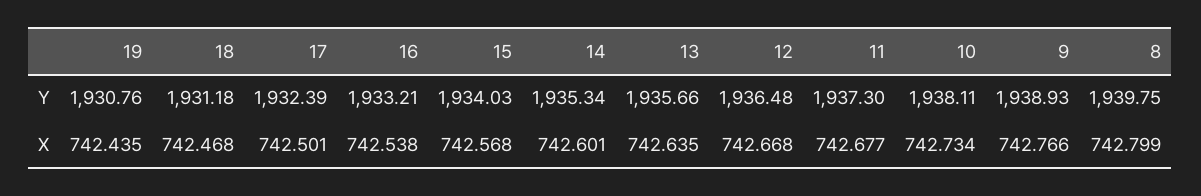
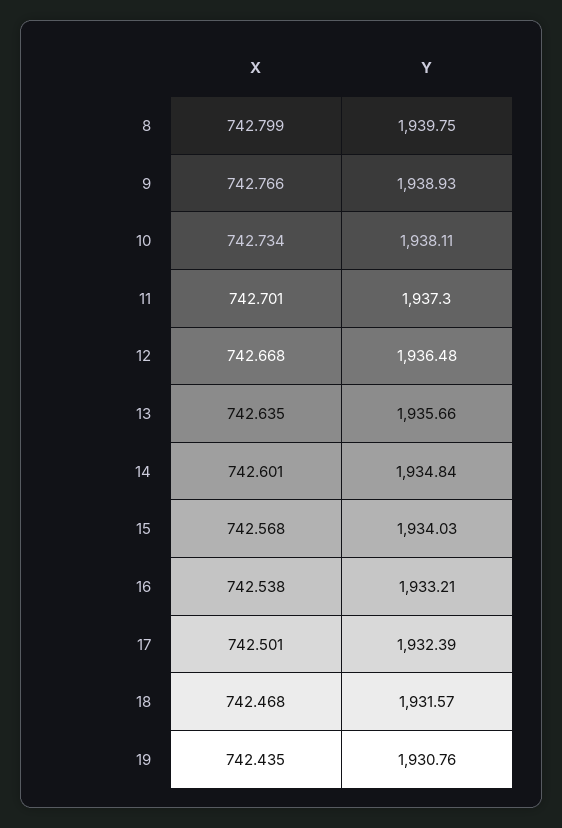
  {
    "19": {
      "Y": 1930.76,
      "X": 742.435
    },
    "18": {
-     "Y": 1931.18,
+     "Y": 1931.57,
      "X": 742.468
    },
    "17": {
      "Y": 1932.39,
      "X": 742.501
    },
    "16": {
      "Y": 1933.21,
      "X": 742.538
    },
    "15": {
      "Y": 1934.03,
      "X": 742.568
    },
    "14": {
-     "Y": 1935.34,
+     "Y": 1934.84,
      "X": 742.601
    },
    "13": {
      "Y": 1935.66,
      "X": 742.635
    },
    "12": {
      "Y": 1936.48,
      "X": 742.668
    },
    "11": {
      "Y": 1937.3,
-     "X": 742.677
+     "X": 742.701
    },
    "10": {
      "Y": 1938.11,
      "X": 742.734
    },
    "9": {
      "Y": 1938.93,
      "X": 742.766
    },
    "8": {
      "Y": 1939.75,
      "X": 742.799
    }
  }

